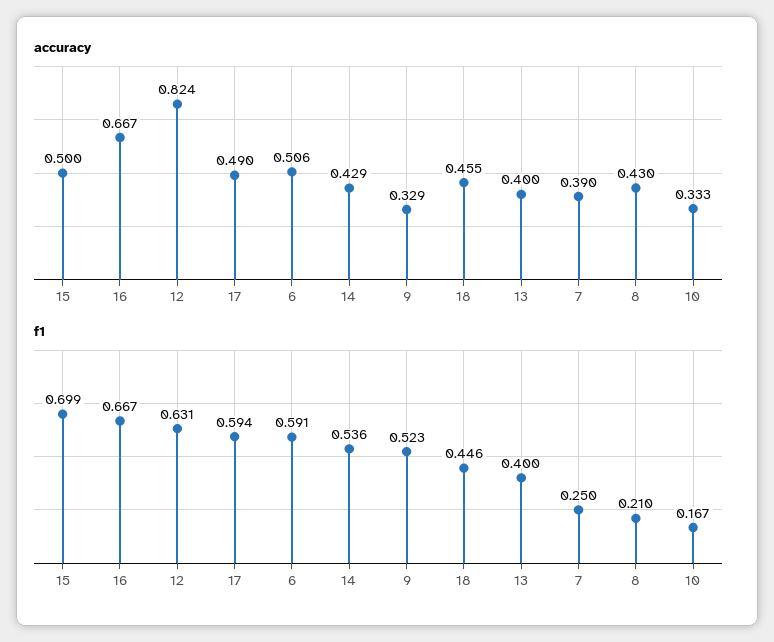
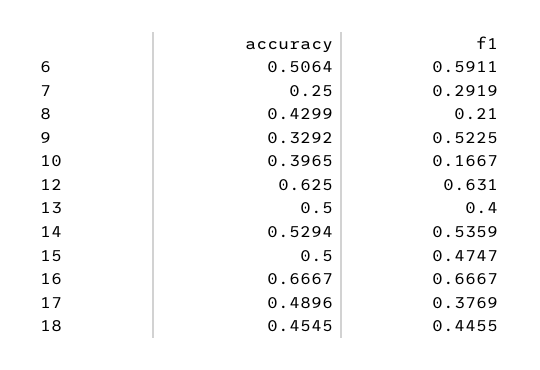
  {
    "accuracy": {
      "15": 0.5,
      "16": 0.6667,
-     "12": 0.824,
+     "12": 0.625,
      "17": 0.4896,
      "6": 0.5064,
-     "14": 0.429,
+     "14": 0.5294,
      "9": 0.3292,
      "18": 0.4545,
-     "13": 0.4,
+     "13": 0.5,
-     "7": 0.39,
+     "7": 0.25,
      "8": 0.4299,
-     "10": 0.333
+     "10": 0.3965
    },
    "f1": {
-     "15": 0.699,
+     "15": 0.4747,
      "16": 0.6667,
      "12": 0.631,
-     "17": 0.594,
+     "17": 0.3769,
      "6": 0.5911,
      "14": 0.5359,
      "9": 0.5225,
      "18": 0.4455,
      "13": 0.4,
-     "7": 0.25,
+     "7": 0.2919,
      "8": 0.21,
      "10": 0.1667
    }
  }

